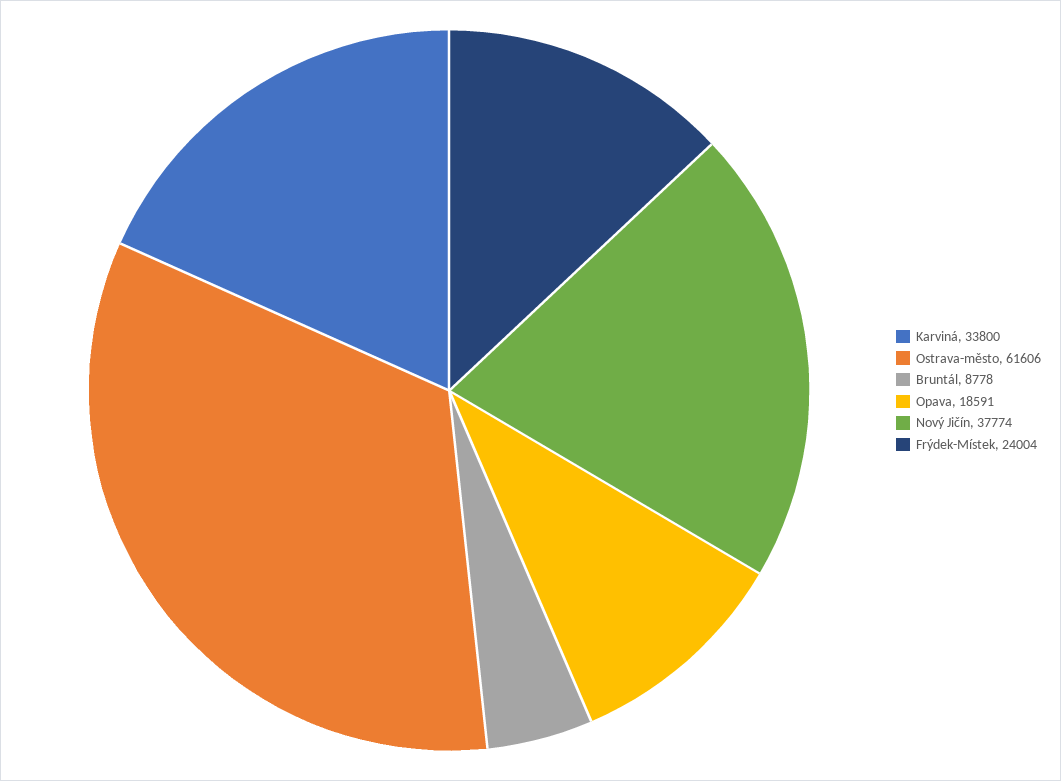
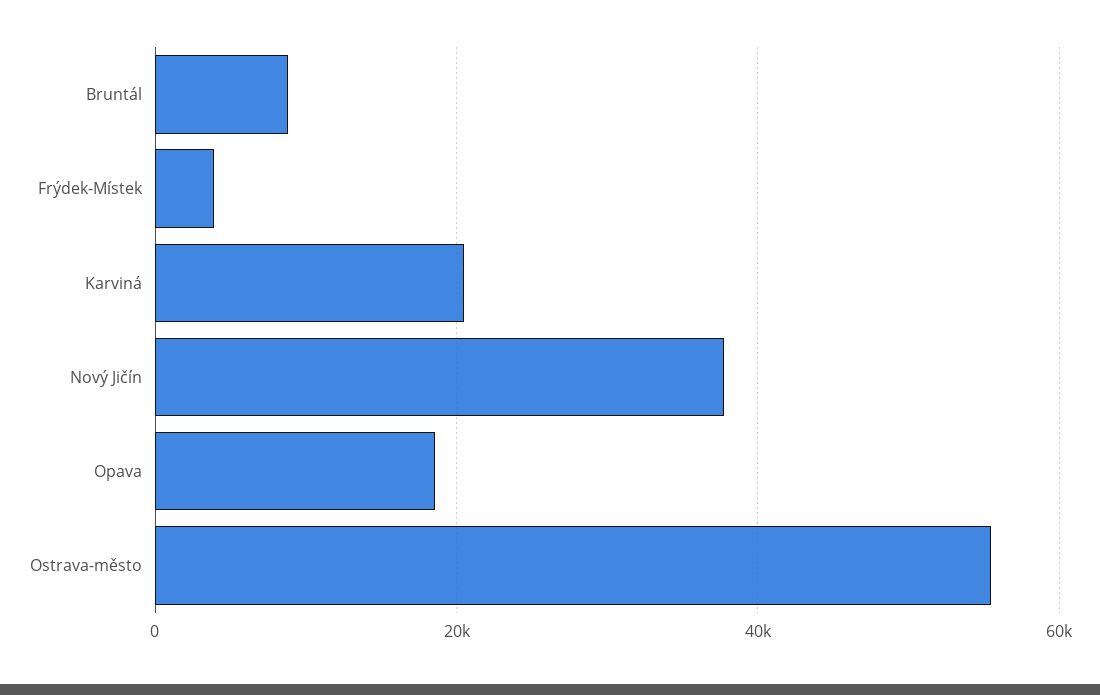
  {
-   "Karviná": 33800,
+   "Karviná": 20000,
-   "Ostrava-město": 61606,
+   "Ostrava-město": 56000,
    "Bruntál": 8778,
    "Opava": 18591,
    "Nový Jičín": 37774,
-   "Frýdek-Místek": 24004
+   "Frýdek-Místek": 4000
  }

